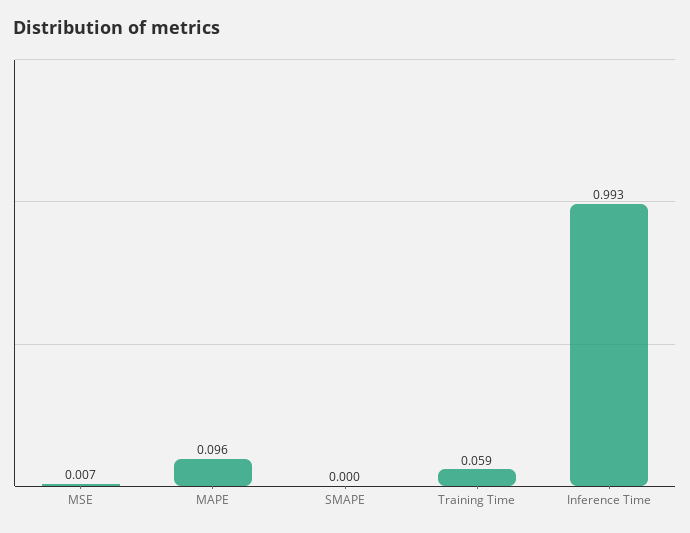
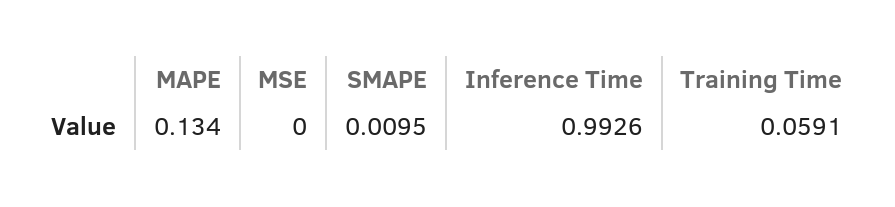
  {
-   "MSE": 0.007,
+   "MSE": 0,
-   "MAPE": 0.096,
+   "MAPE": 0.134,
-   "SMAPE": 0,
+   "SMAPE": 0.0095,
    "Training Time": 0.0591,
    "Inference Time": 0.9926
  }

